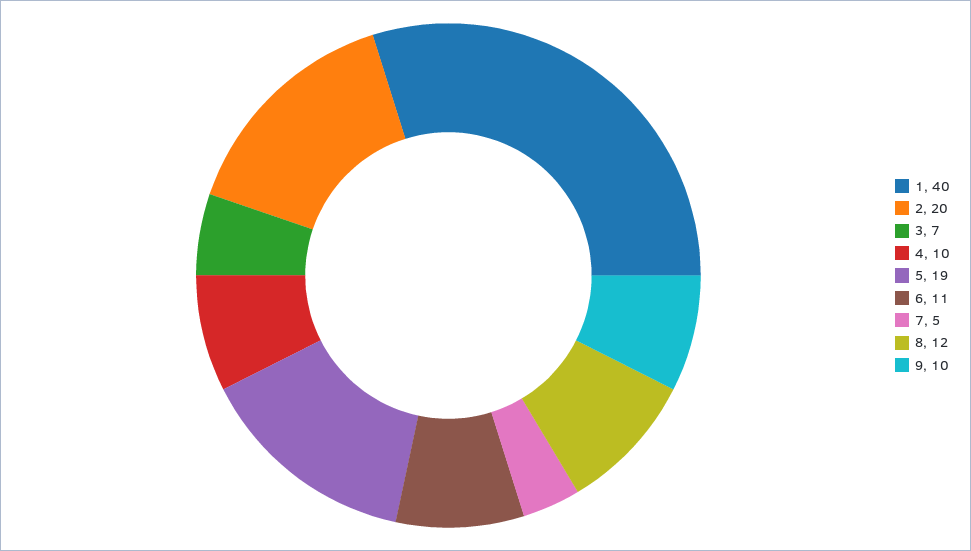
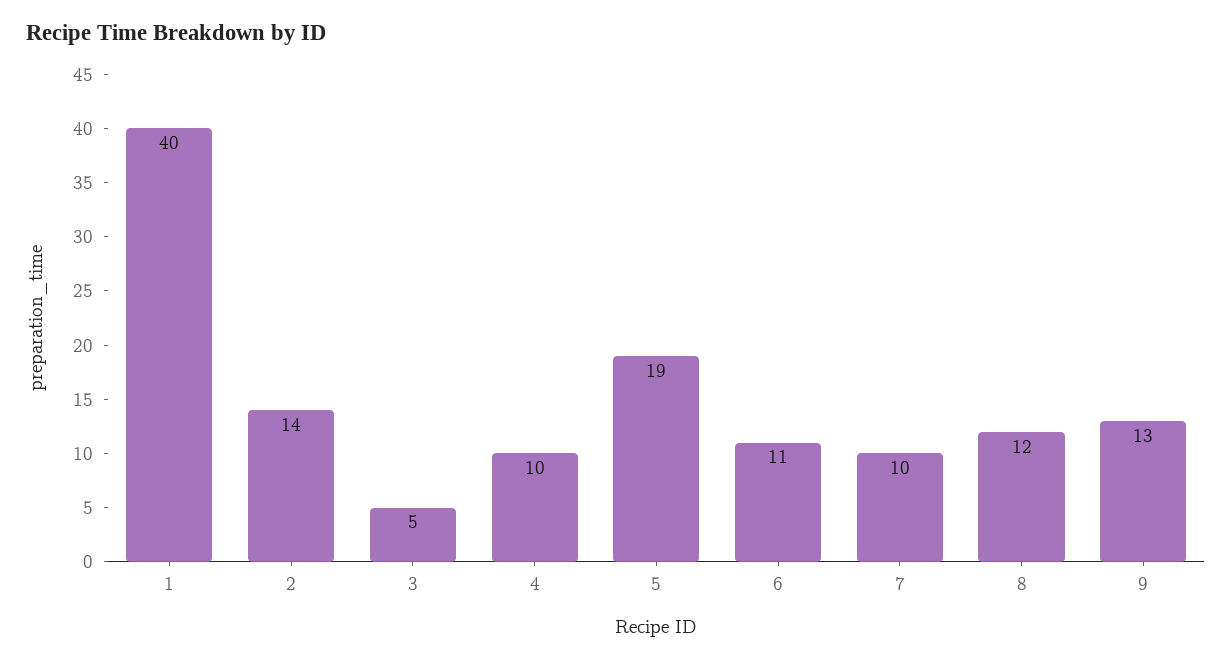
  {
    "1": 40,
-   "2": 20,
+   "2": 14,
-   "3": 7,
+   "3": 5,
    "4": 10,
    "5": 19,
    "6": 11,
-   "7": 5,
+   "7": 10,
    "8": 12,
-   "9": 10
+   "9": 13
  }

